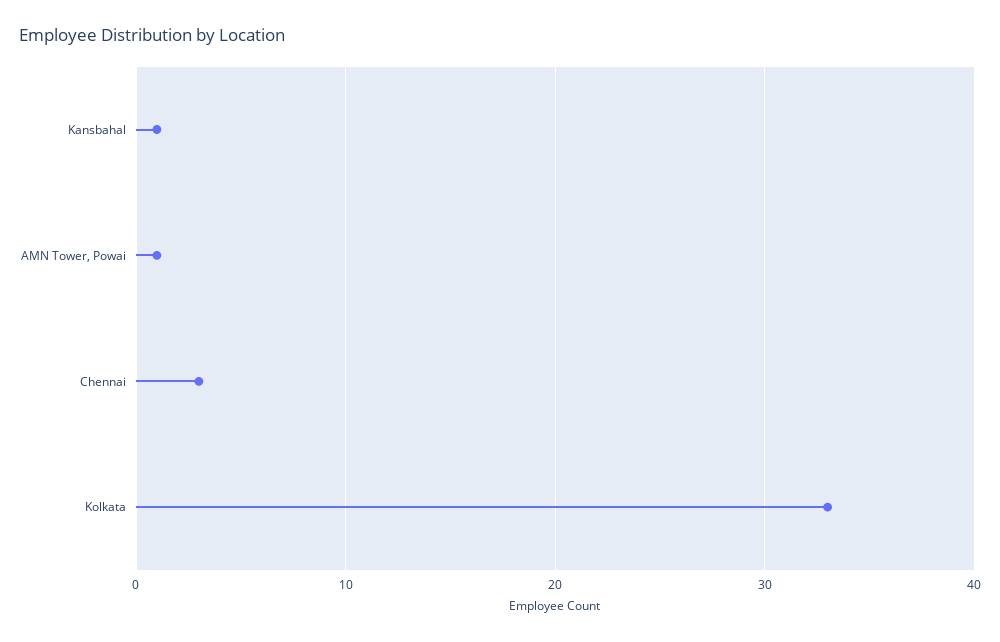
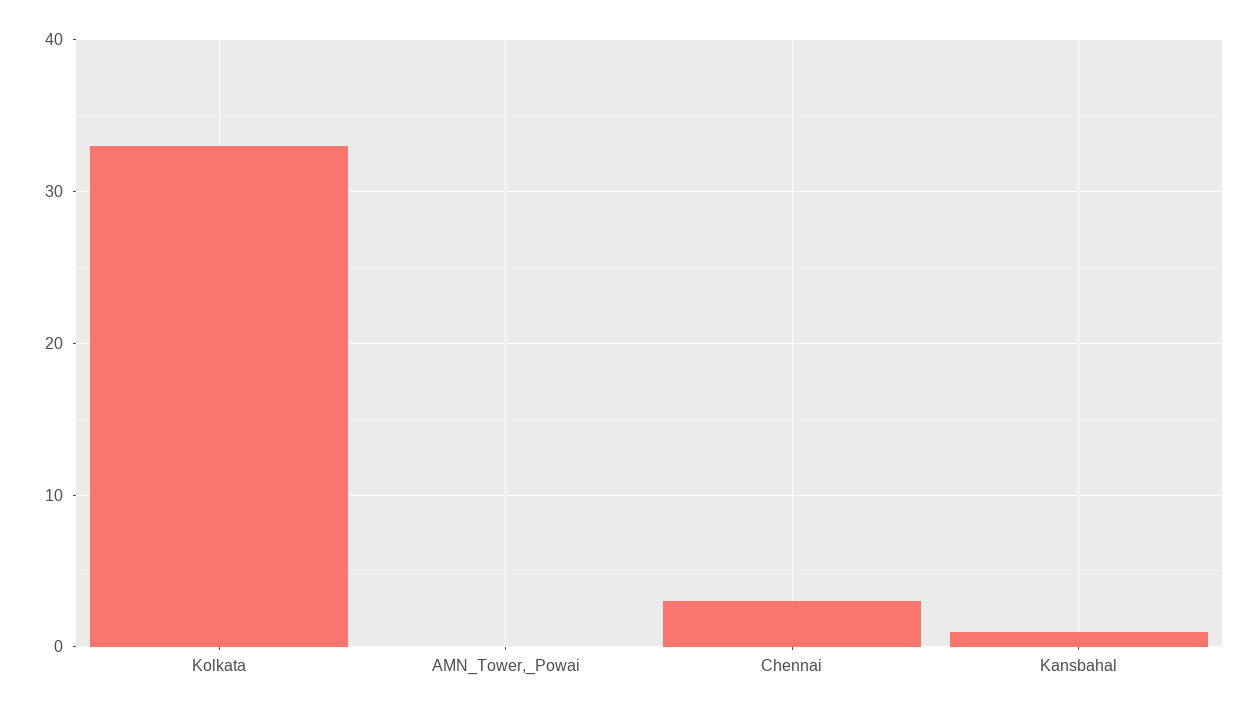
  {
    "Kansbahal": 1,
-   "AMN Tower, Powai": 1,
+   "AMN Tower, Powai": 0,
    "Chennai": 3,
    "Kolkata": 33
  }

